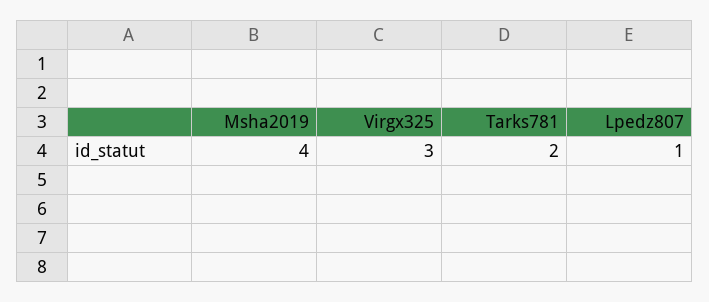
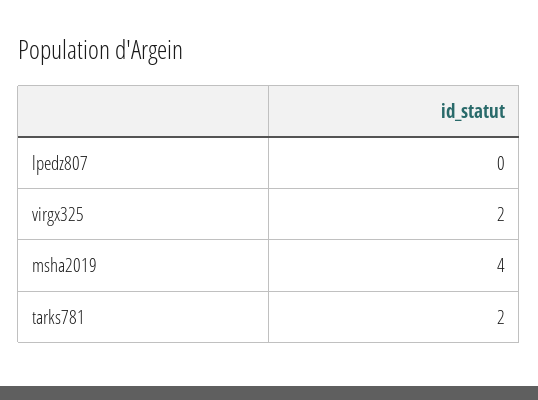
  {
    "Msha2019": 4,
-   "Virgx325": 3,
+   "Virgx325": 2,
    "Tarks781": 2,
-   "Lpedz807": 1
+   "Lpedz807": 0
  }

